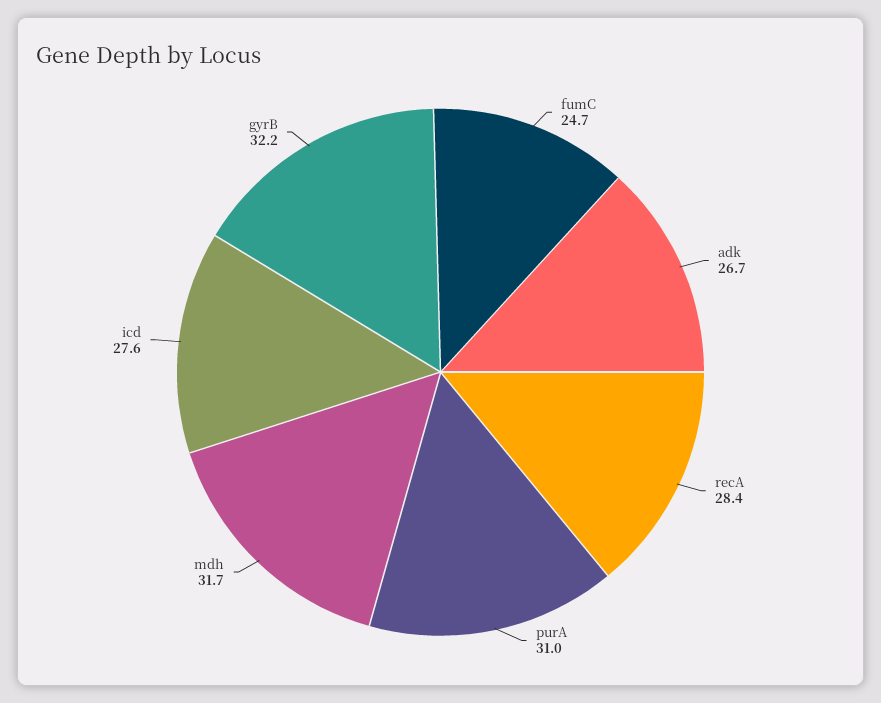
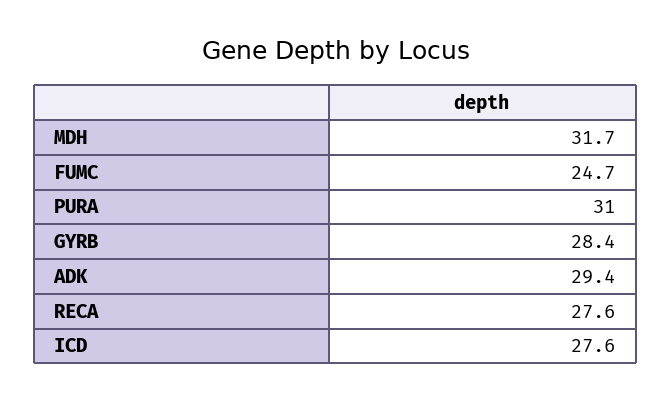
  {
    "fumC": 24.7,
-   "adk": 26.7,
+   "adk": 29.4,
-   "recA": 28.4,
+   "recA": 27.6,
    "purA": 31,
    "mdh": 31.7,
    "icd": 27.6,
-   "gyrB": 32.2
+   "gyrB": 28.4
  }

